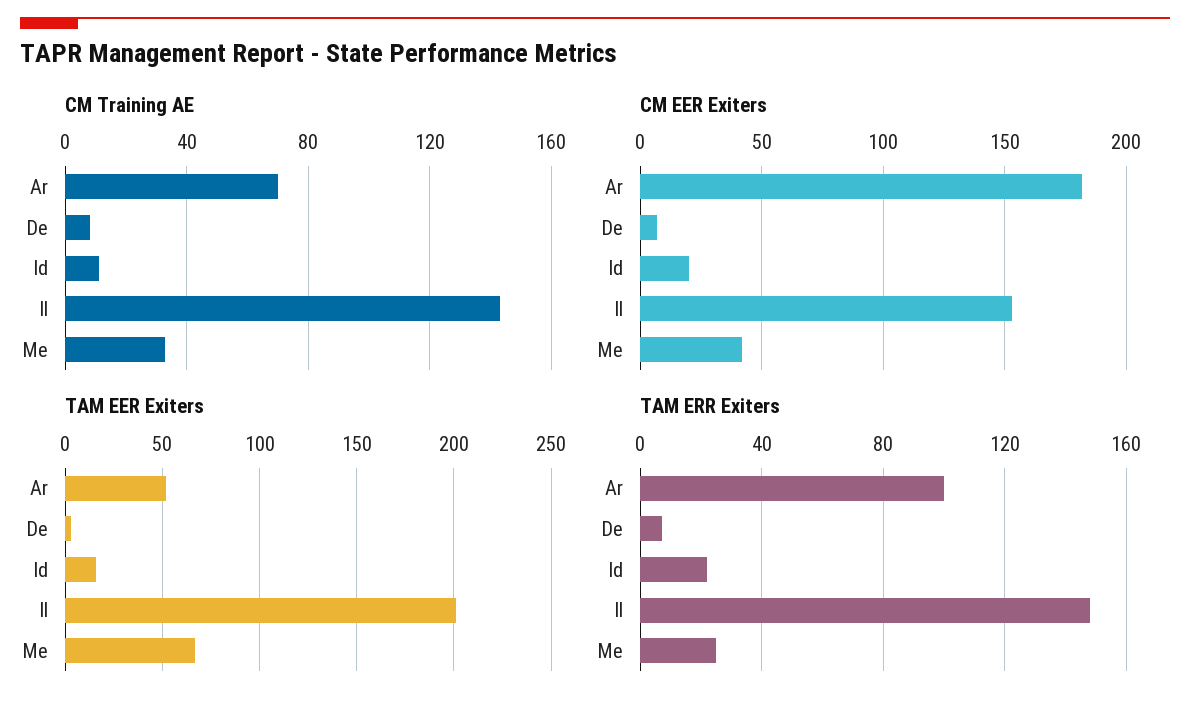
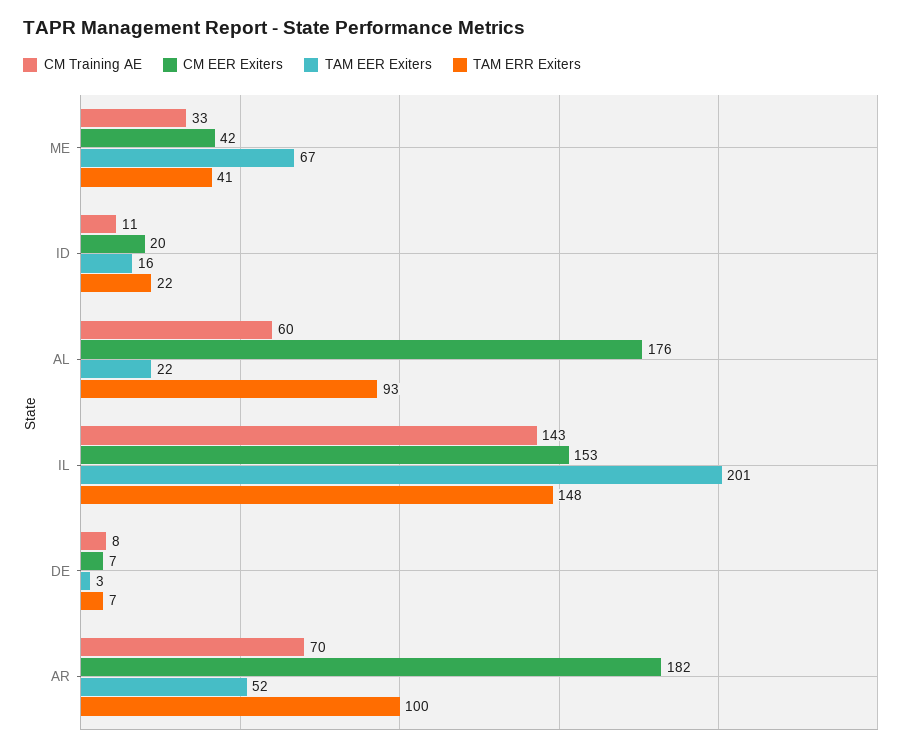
  {
    "CM Training AE": {
      "Ar": 70,
      "De": 8,
      "Id": 11,
      "Il": 143,
-     "Me": 33
+     "Me": 33,
+     "AL": 60
    },
    "CM EER Exiters": {
      "Ar": 182,
      "De": 7,
      "Id": 20,
      "Il": 153,
-     "Me": 42
+     "Me": 42,
+     "AL": 176
    },
    "TAM EER Exiters": {
      "Ar": 52,
      "De": 3,
      "Id": 16,
      "Il": 201,
-     "Me": 67
+     "Me": 67,
+     "AL": 22
    },
    "TAM ERR Exiters": {
      "Ar": 100,
      "De": 7,
      "Id": 22,
      "Il": 148,
-     "Me": 25
+     "Me": 41,
+     "AL": 93
    }
  }

